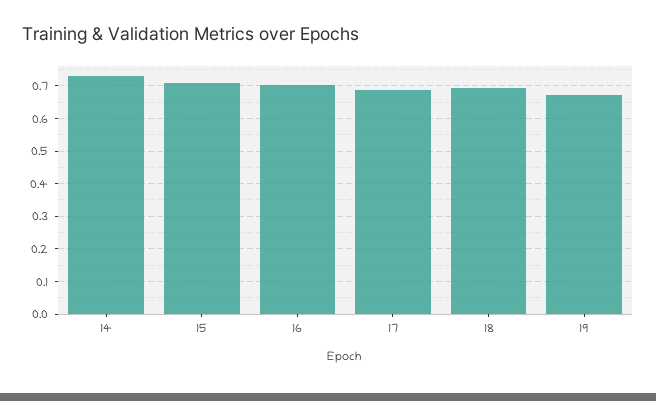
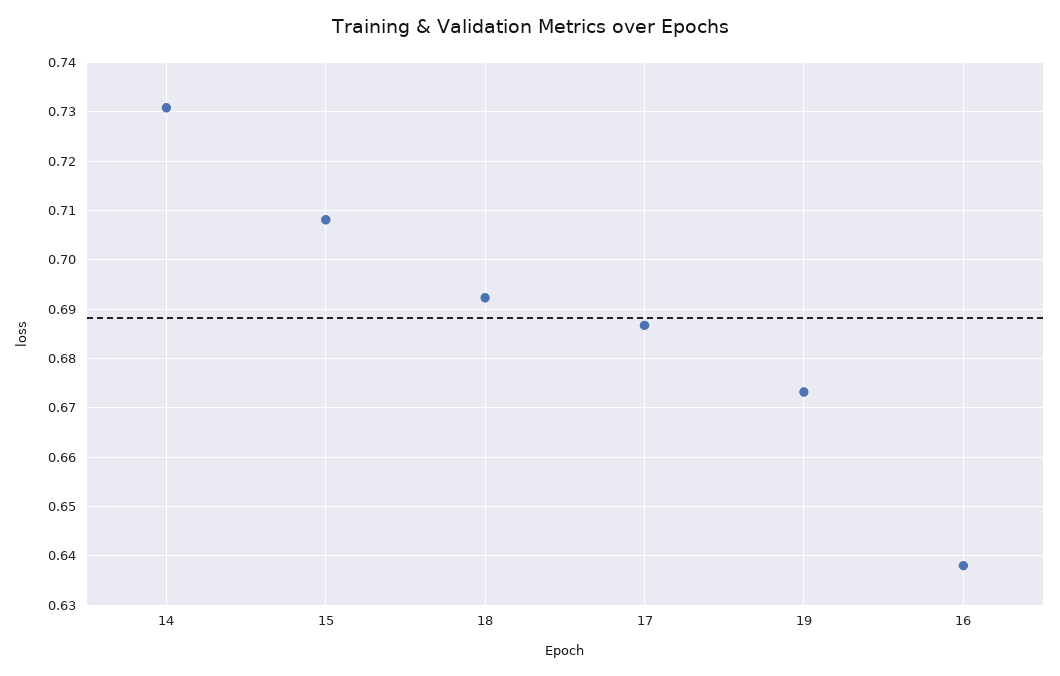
  {
    "14": 0.73,
    "15": 0.708,
-   "16": 0.7,
+   "16": 0.638,
    "17": 0.686,
    "18": 0.692,
    "19": 0.674
  }

